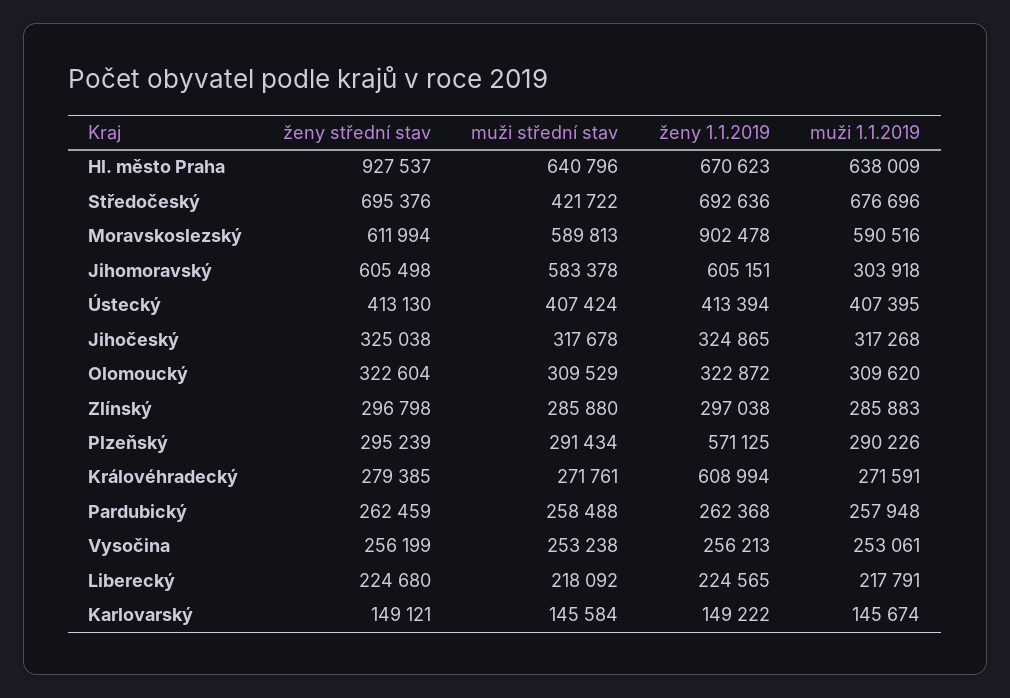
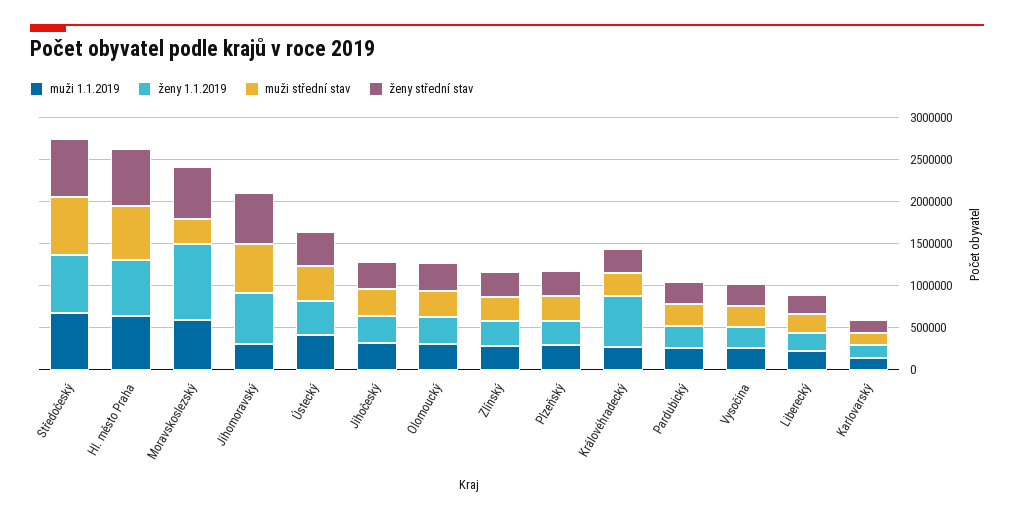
  {
    "ženy střední stav": {
-     "Hl. město Praha": 927537,
+     "Hl. město Praha": 700000,
      "Středočeský": 695376,
      "Moravskoslezský": 611994,
      "Jihomoravský": 605498,
      "Ústecký": 413130,
      "Jihočeský": 325038,
      "Olomoucký": 322604,
      "Zlínský": 296798,
      "Plzeňský": 295239,
      "Královéhradecký": 279385,
      "Pardubický": 262459,
      "Vysočina": 256199,
      "Liberecký": 224680,
      "Karlovarský": 149121
    },
    "muži střední stav": {
      "Hl. město Praha": 640796,
-     "Středočeský": 421722,
+     "Středočeský": 700000,
-     "Moravskoslezský": 589813,
+     "Moravskoslezský": 300000,
      "Jihomoravský": 583378,
      "Ústecký": 407424,
      "Jihočeský": 317678,
      "Olomoucký": 309529,
      "Zlínský": 285880,
      "Plzeňský": 291434,
      "Královéhradecký": 271761,
      "Pardubický": 258488,
      "Vysočina": 253238,
      "Liberecký": 218092,
      "Karlovarský": 145584
    },
    "ženy 1.1.2019": {
      "Hl. město Praha": 670623,
      "Středočeský": 692636,
      "Moravskoslezský": 902478,
      "Jihomoravský": 605151,
      "Ústecký": 413394,
      "Jihočeský": 324865,
      "Olomoucký": 322872,
      "Zlínský": 297038,
-     "Plzeňský": 571125,
+     "Plzeňský": 300000,
      "Královéhradecký": 608994,
      "Pardubický": 262368,
      "Vysočina": 256213,
      "Liberecký": 224565,
      "Karlovarský": 149222
    },
    "muži 1.1.2019": {
      "Hl. město Praha": 638009,
      "Středočeský": 676696,
      "Moravskoslezský": 590516,
      "Jihomoravský": 303918,
      "Ústecký": 407395,
      "Jihočeský": 317268,
      "Olomoucký": 309620,
      "Zlínský": 285883,
      "Plzeňský": 290226,
      "Královéhradecký": 271591,
      "Pardubický": 257948,
      "Vysočina": 253061,
      "Liberecký": 217791,
      "Karlovarský": 145674
    }
  }

